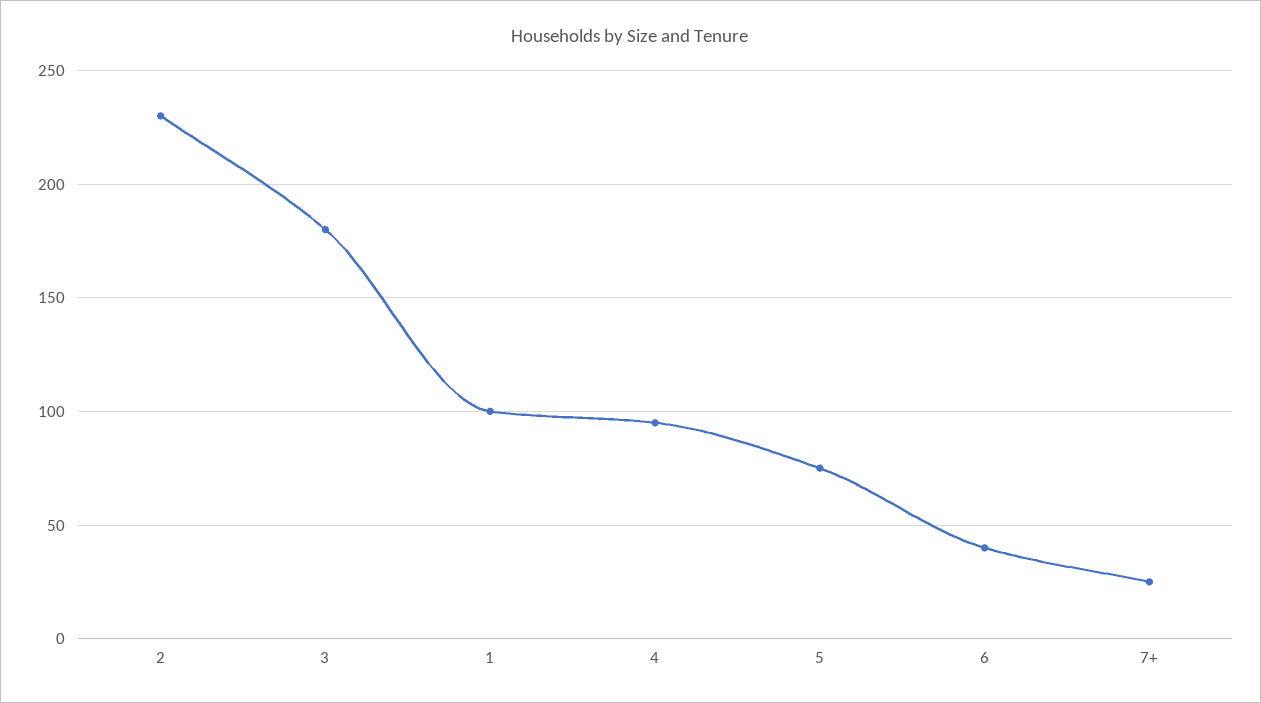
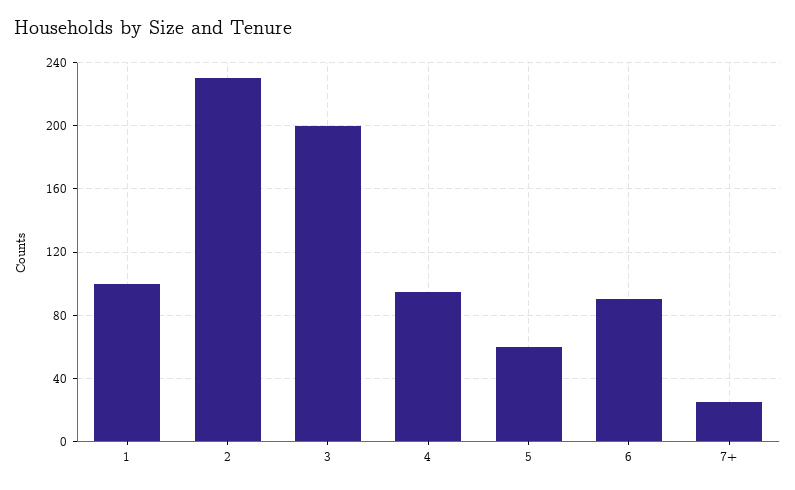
  {
    "2": 230,
-   "3": 180,
+   "3": 200,
    "1": 100,
    "4": 95,
-   "5": 75,
+   "5": 60,
-   "6": 40,
+   "6": 90,
    "7+": 25
  }

